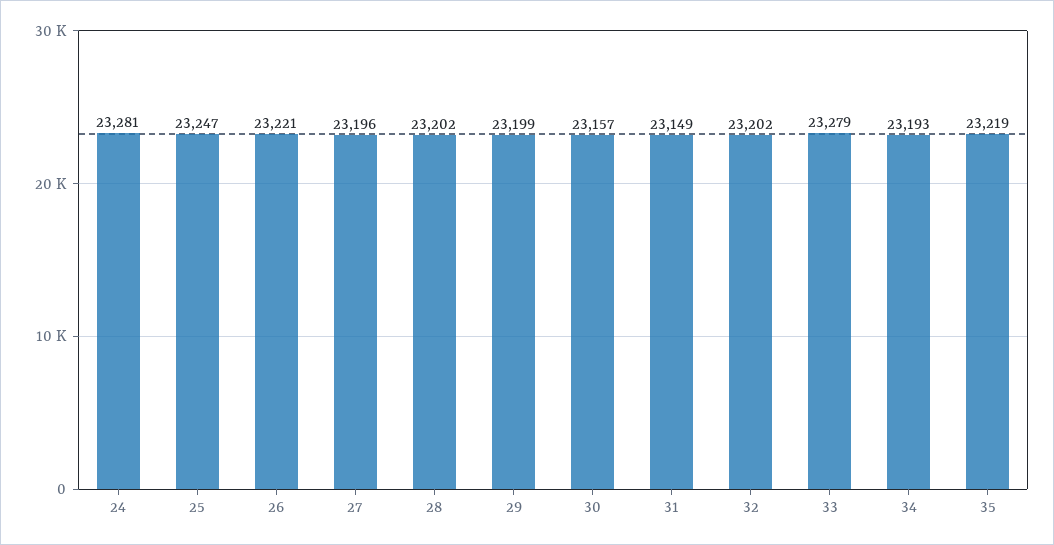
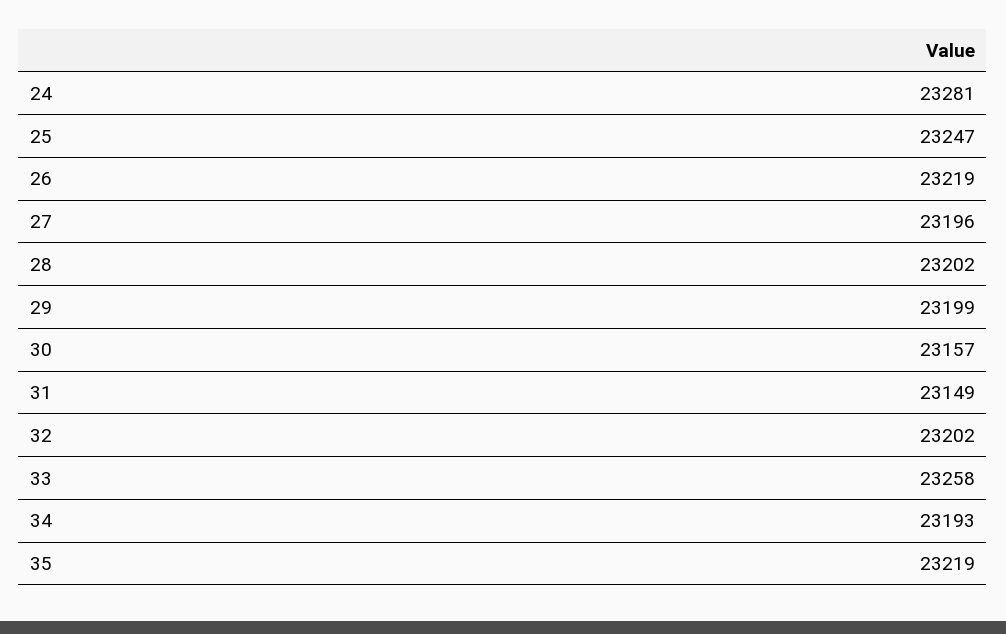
  {
    "24": 23281,
    "25": 23247,
-   "26": 23221,
+   "26": 23219,
    "27": 23196,
    "28": 23202,
    "29": 23199,
    "30": 23157,
    "31": 23149,
    "32": 23202,
-   "33": 23279,
+   "33": 23258,
    "34": 23193,
    "35": 23219
  }

